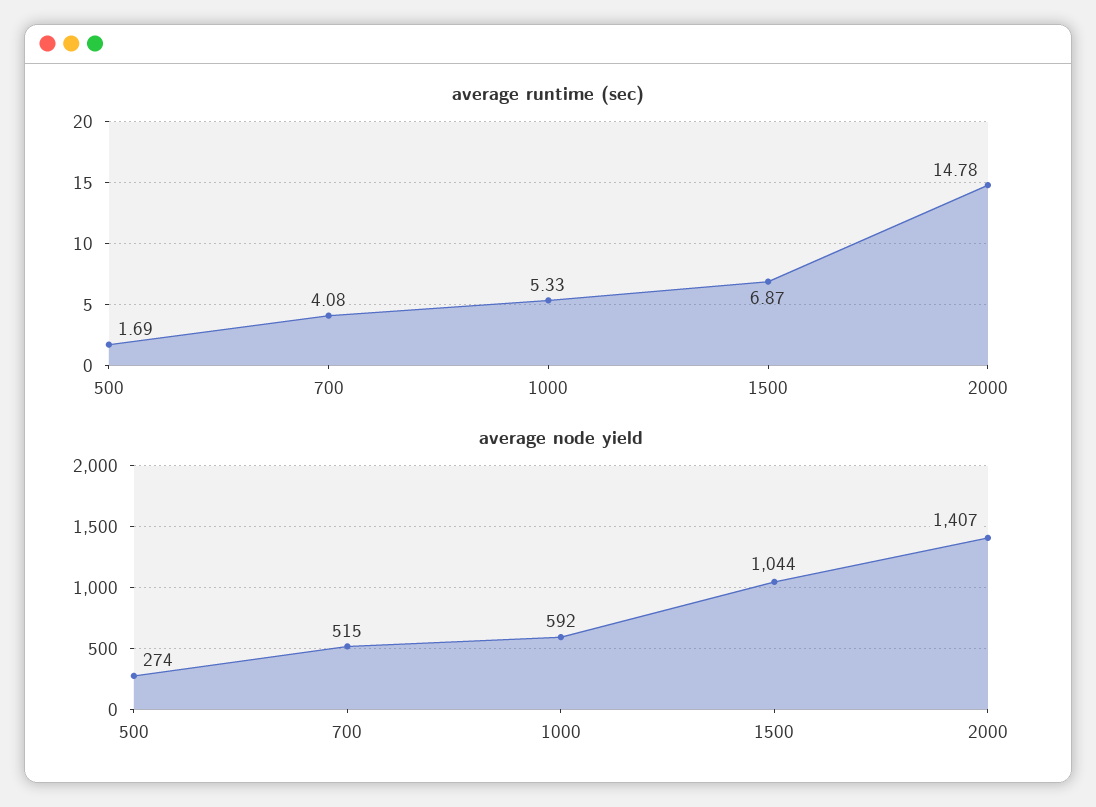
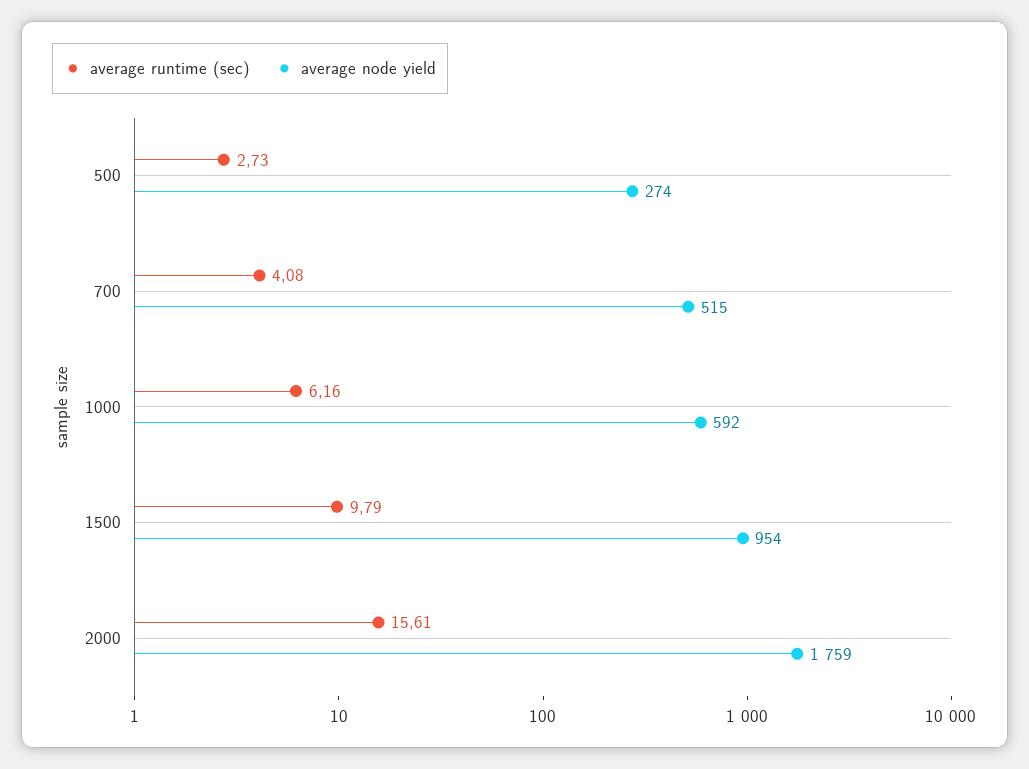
  {
    "average runtime (sec)": {
-     "500": 1.69,
+     "500": 2.73,
      "700": 4.08,
-     "1000": 5.33,
+     "1000": 6.16,
-     "1500": 6.87,
+     "1500": 9.79,
-     "2000": 14.78
+     "2000": 15.61
    },
    "average node yield": {
      "500": 274,
      "700": 515,
      "1000": 592,
-     "1500": 1044,
+     "1500": 954,
-     "2000": 1407
+     "2000": 1759
    }
  }

